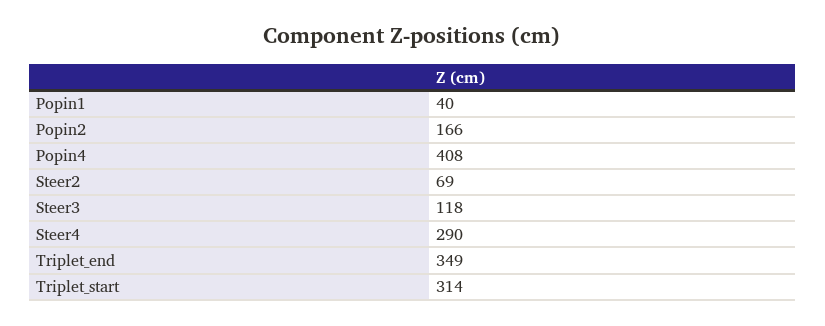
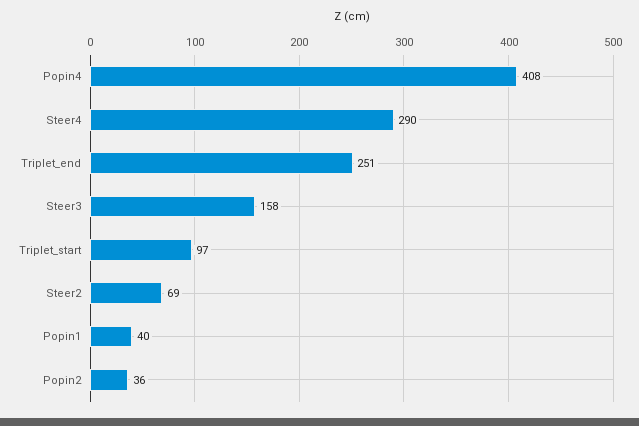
  {
    "Popin1": 40,
-   "Popin2": 166,
+   "Popin2": 36,
    "Popin4": 408,
    "Steer2": 69,
-   "Steer3": 118,
+   "Steer3": 158,
    "Steer4": 290,
-   "Triplet_end": 349,
+   "Triplet_end": 251,
-   "Triplet_start": 314
+   "Triplet_start": 97
  }

